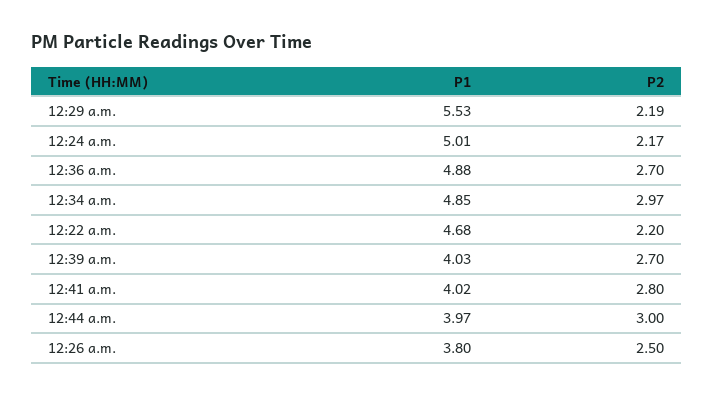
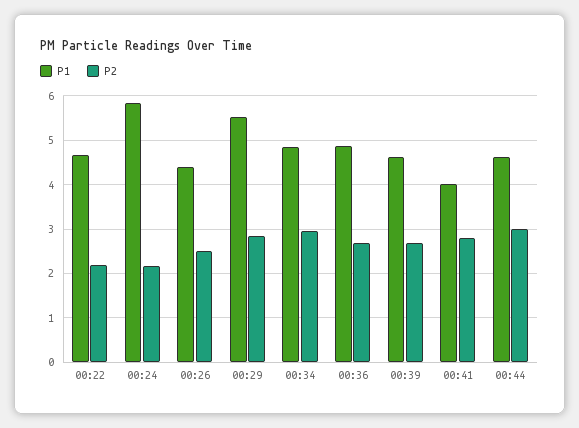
  {
    "P1": {
      "12:29 a.m.": 5.53,
-     "12:24 a.m.": 5.01,
+     "12:24 a.m.": 5.8,
      "12:36 a.m.": 4.88,
      "12:34 a.m.": 4.85,
      "12:22 a.m.": 4.68,
-     "12:39 a.m.": 4.03,
+     "12:39 a.m.": 4.6,
      "12:41 a.m.": 4.02,
-     "12:44 a.m.": 3.97,
+     "12:44 a.m.": 4.6,
-     "12:26 a.m.": 3.8
+     "12:26 a.m.": 4.4
    },
    "P2": {
-     "12:29 a.m.": 2.19,
+     "12:29 a.m.": 2.8,
      "12:24 a.m.": 2.17,
      "12:36 a.m.": 2.7,
      "12:34 a.m.": 2.97,
      "12:22 a.m.": 2.2,
      "12:39 a.m.": 2.7,
      "12:41 a.m.": 2.8,
      "12:44 a.m.": 3,
      "12:26 a.m.": 2.5
    }
  }

